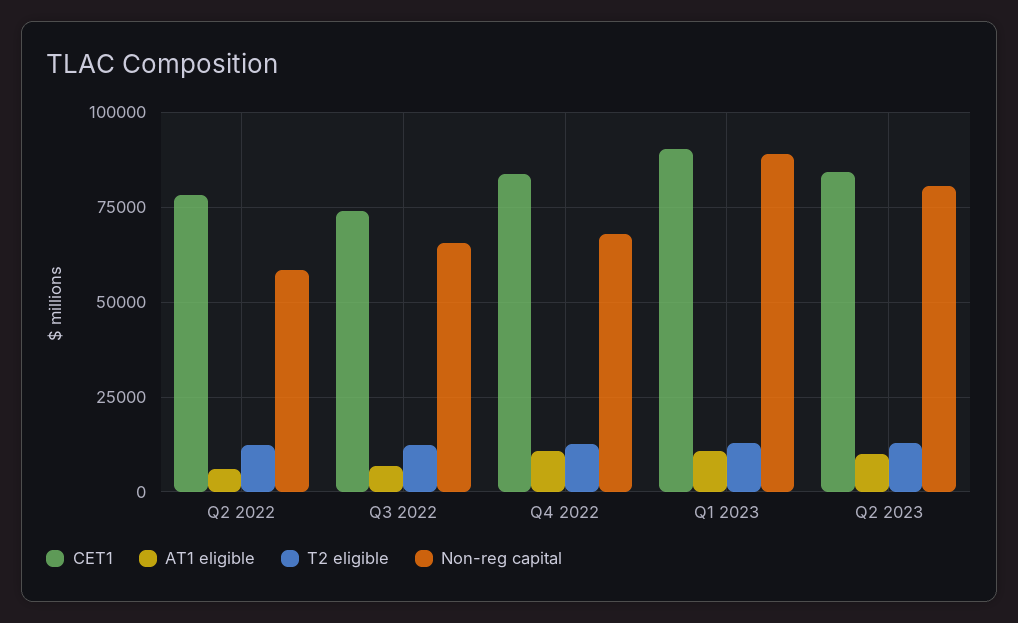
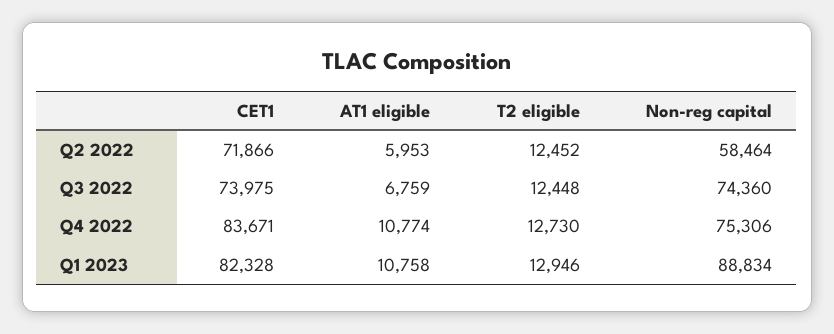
  {
    "CET1": {
-     "Q2 2022": 77500,
+     "Q2 2022": 71866,
      "Q3 2022": 73975,
      "Q4 2022": 83671,
-     "Q1 2023": 90000,
+     "Q1 2023": 82328
-     "Q2 2023": 85000
    },
    "AT1 eligible": {
      "Q2 2022": 5953,
      "Q3 2022": 6759,
      "Q4 2022": 10774,
-     "Q1 2023": 10758,
+     "Q1 2023": 10758
-     "Q2 2023": 10000
    },
    "T2 eligible": {
      "Q2 2022": 12452,
      "Q3 2022": 12448,
      "Q4 2022": 12730,
-     "Q1 2023": 12946,
+     "Q1 2023": 12946
-     "Q2 2023": 12500
    },
    "Non-reg capital": {
      "Q2 2022": 58464,
-     "Q3 2022": 65000,
+     "Q3 2022": 74360,
-     "Q4 2022": 67500,
+     "Q4 2022": 75306,
-     "Q1 2023": 88834,
+     "Q1 2023": 88834
-     "Q2 2023": 80000
    }
  }

